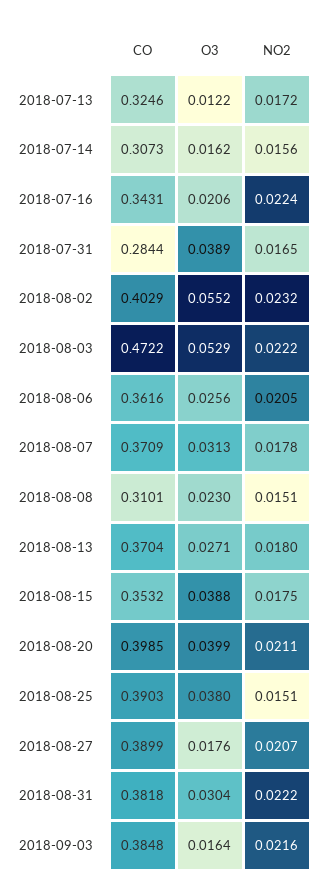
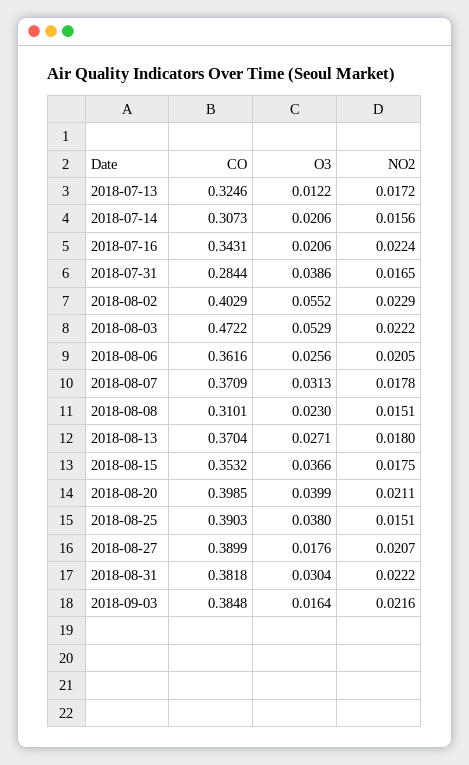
  {
    "CO": {
      "2018-07-13": 0.3246,
      "2018-07-14": 0.3073,
      "2018-07-16": 0.3431,
      "2018-07-31": 0.2844,
      "2018-08-02": 0.4029,
      "2018-08-03": 0.4722,
      "2018-08-06": 0.3616,
      "2018-08-07": 0.3709,
      "2018-08-08": 0.3101,
      "2018-08-13": 0.3704,
      "2018-08-15": 0.3532,
      "2018-08-20": 0.3985,
      "2018-08-25": 0.3903,
      "2018-08-27": 0.3899,
      "2018-08-31": 0.3818,
      "2018-09-03": 0.3848
    },
    "O3": {
      "2018-07-13": 0.0122,
-     "2018-07-14": 0.0162,
+     "2018-07-14": 0.0206,
      "2018-07-16": 0.0206,
-     "2018-07-31": 0.0389,
+     "2018-07-31": 0.0386,
      "2018-08-02": 0.0552,
      "2018-08-03": 0.0529,
      "2018-08-06": 0.0256,
      "2018-08-07": 0.0313,
      "2018-08-08": 0.023,
      "2018-08-13": 0.0271,
-     "2018-08-15": 0.0388,
+     "2018-08-15": 0.0366,
      "2018-08-20": 0.0399,
      "2018-08-25": 0.038,
      "2018-08-27": 0.0176,
      "2018-08-31": 0.0304,
      "2018-09-03": 0.0164
    },
    "NO2": {
      "2018-07-13": 0.0172,
      "2018-07-14": 0.0156,
      "2018-07-16": 0.0224,
      "2018-07-31": 0.0165,
-     "2018-08-02": 0.0232,
+     "2018-08-02": 0.0229,
      "2018-08-03": 0.0222,
      "2018-08-06": 0.0205,
      "2018-08-07": 0.0178,
      "2018-08-08": 0.0151,
      "2018-08-13": 0.018,
      "2018-08-15": 0.0175,
      "2018-08-20": 0.0211,
      "2018-08-25": 0.0151,
      "2018-08-27": 0.0207,
      "2018-08-31": 0.0222,
      "2018-09-03": 0.0216
    }
  }

